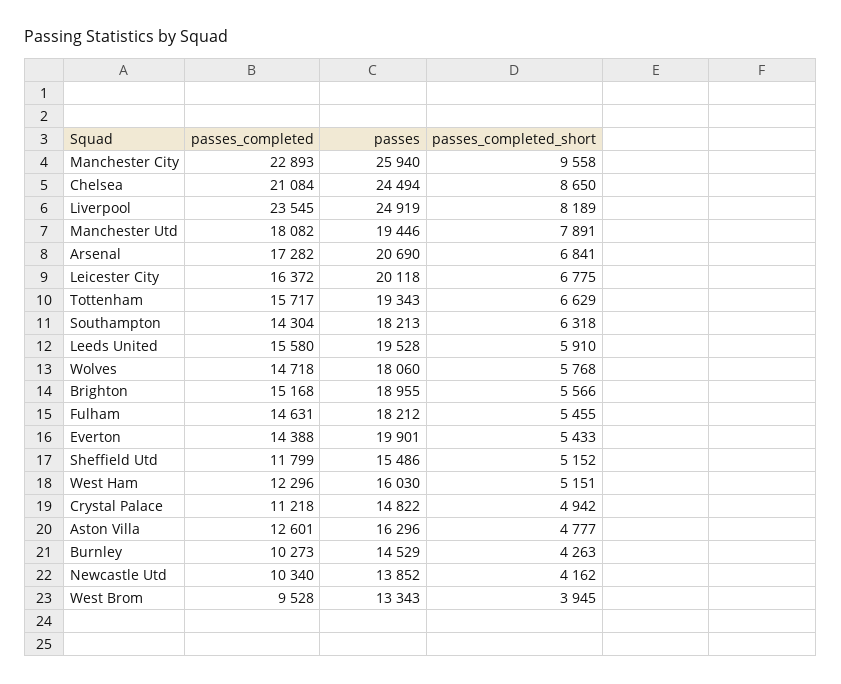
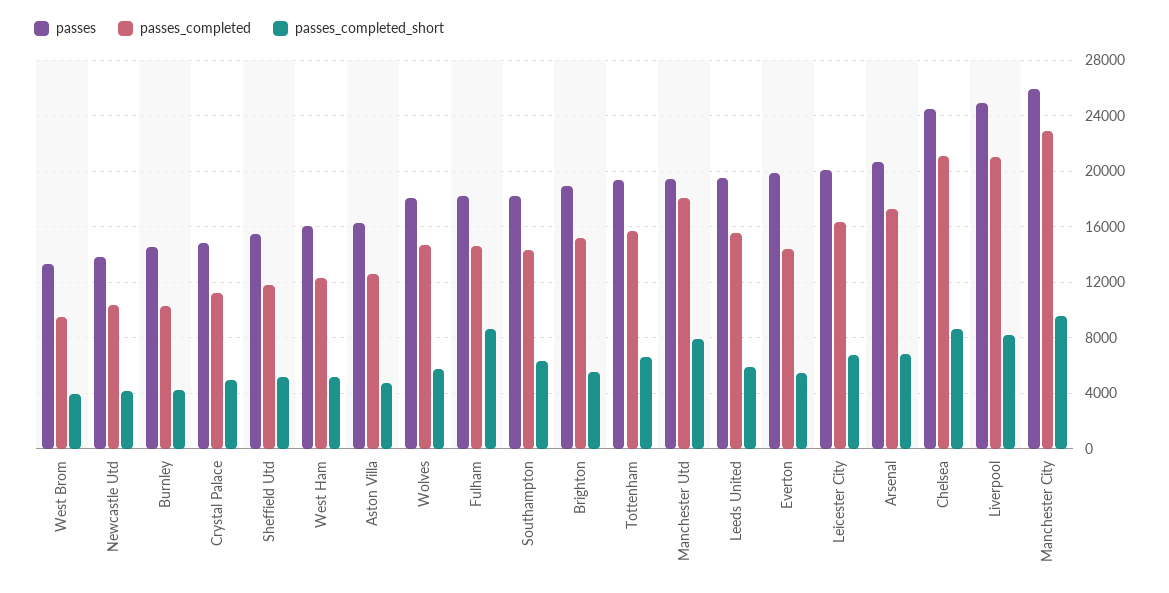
  {
    "passes_completed": {
      "Manchester City": 22893,
      "Chelsea": 21084,
-     "Liverpool": 23545,
+     "Liverpool": 21000,
      "Manchester Utd": 18082,
      "Arsenal": 17282,
      "Leicester City": 16372,
      "Tottenham": 15717,
      "Southampton": 14304,
      "Leeds United": 15580,
      "Wolves": 14718,
      "Brighton": 15168,
      "Fulham": 14631,
      "Everton": 14388,
      "Sheffield Utd": 11799,
      "West Ham": 12296,
      "Crystal Palace": 11218,
      "Aston Villa": 12601,
      "Burnley": 10273,
      "Newcastle Utd": 10340,
      "West Brom": 9528
    },
    "passes": {
      "Manchester City": 25940,
      "Chelsea": 24494,
      "Liverpool": 24919,
      "Manchester Utd": 19446,
      "Arsenal": 20690,
      "Leicester City": 20118,
      "Tottenham": 19343,
      "Southampton": 18213,
      "Leeds United": 19528,
      "Wolves": 18060,
      "Brighton": 18955,
      "Fulham": 18212,
      "Everton": 19901,
      "Sheffield Utd": 15486,
      "West Ham": 16030,
      "Crystal Palace": 14822,
      "Aston Villa": 16296,
      "Burnley": 14529,
      "Newcastle Utd": 13852,
      "West Brom": 13343
    },
    "passes_completed_short": {
      "Manchester City": 9558,
      "Chelsea": 8650,
      "Liverpool": 8189,
      "Manchester Utd": 7891,
      "Arsenal": 6841,
      "Leicester City": 6775,
      "Tottenham": 6629,
      "Southampton": 6318,
      "Leeds United": 5910,
      "Wolves": 5768,
      "Brighton": 5566,
-     "Fulham": 5455,
+     "Fulham": 8500,
      "Everton": 5433,
      "Sheffield Utd": 5152,
      "West Ham": 5151,
      "Crystal Palace": 4942,
      "Aston Villa": 4777,
      "Burnley": 4263,
      "Newcastle Utd": 4162,
      "West Brom": 3945
    }
  }

